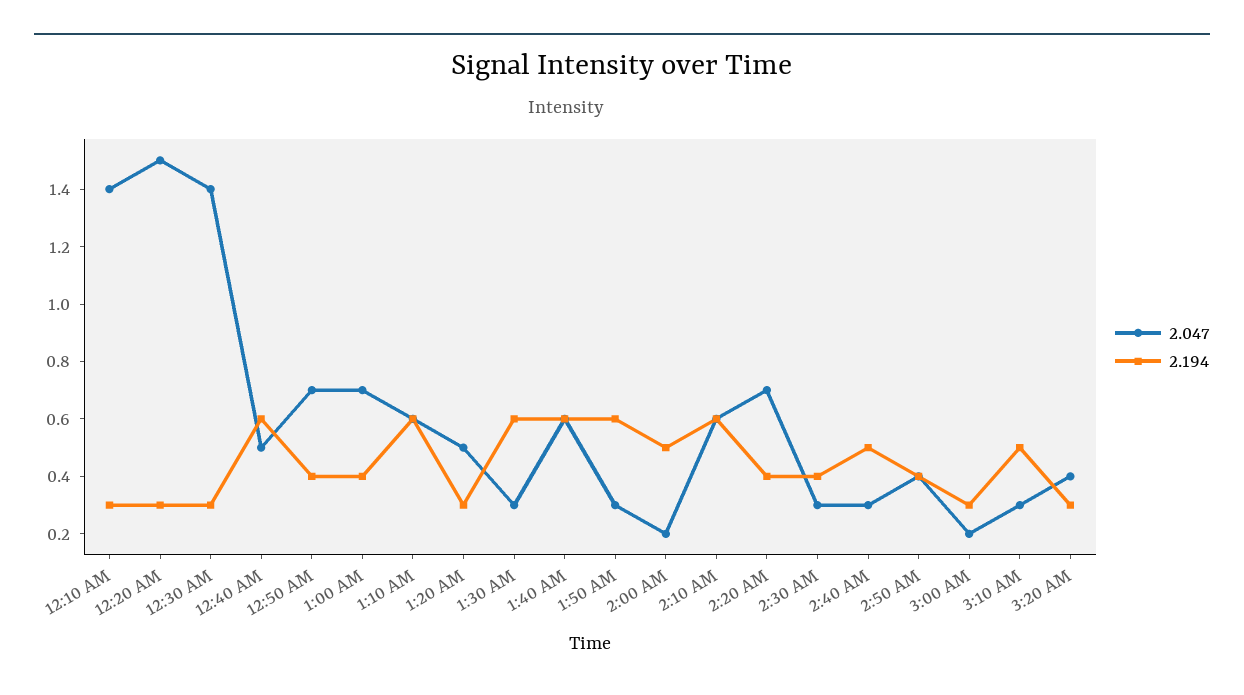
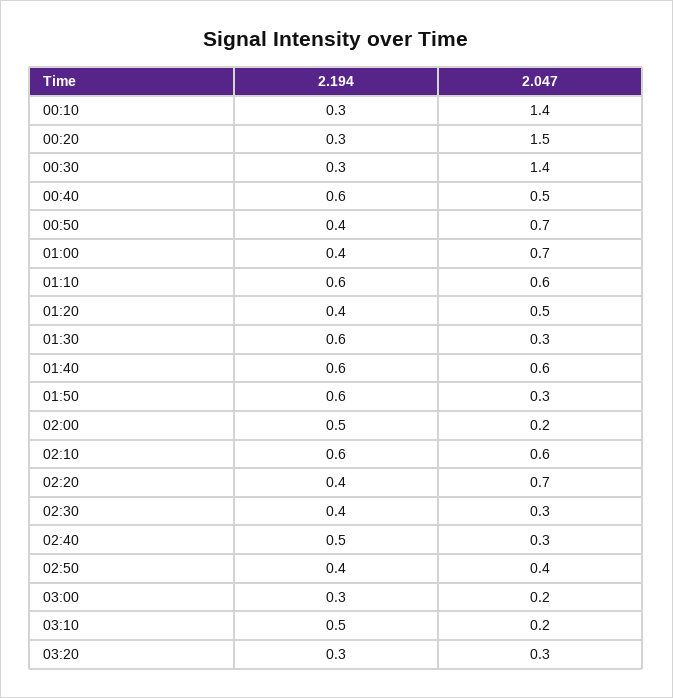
  {
    "2.047": {
      "12:10 AM": 1.4,
      "12:20 AM": 1.5,
      "12:30 AM": 1.4,
      "12:40 AM": 0.5,
      "12:50 AM": 0.7,
      "1:00 AM": 0.7,
      "1:10 AM": 0.6,
      "1:20 AM": 0.5,
      "1:30 AM": 0.3,
      "1:40 AM": 0.6,
      "1:50 AM": 0.3,
      "2:00 AM": 0.2,
      "2:10 AM": 0.6,
      "2:20 AM": 0.7,
      "2:30 AM": 0.3,
      "2:40 AM": 0.3,
      "2:50 AM": 0.4,
      "3:00 AM": 0.2,
-     "3:10 AM": 0.3,
+     "3:10 AM": 0.2,
-     "3:20 AM": 0.4
+     "3:20 AM": 0.3
    },
    "2.194": {
      "12:10 AM": 0.3,
      "12:20 AM": 0.3,
      "12:30 AM": 0.3,
      "12:40 AM": 0.6,
      "12:50 AM": 0.4,
      "1:00 AM": 0.4,
      "1:10 AM": 0.6,
-     "1:20 AM": 0.3,
+     "1:20 AM": 0.4,
      "1:30 AM": 0.6,
      "1:40 AM": 0.6,
      "1:50 AM": 0.6,
      "2:00 AM": 0.5,
      "2:10 AM": 0.6,
      "2:20 AM": 0.4,
      "2:30 AM": 0.4,
      "2:40 AM": 0.5,
      "2:50 AM": 0.4,
      "3:00 AM": 0.3,
      "3:10 AM": 0.5,
      "3:20 AM": 0.3
    }
  }

